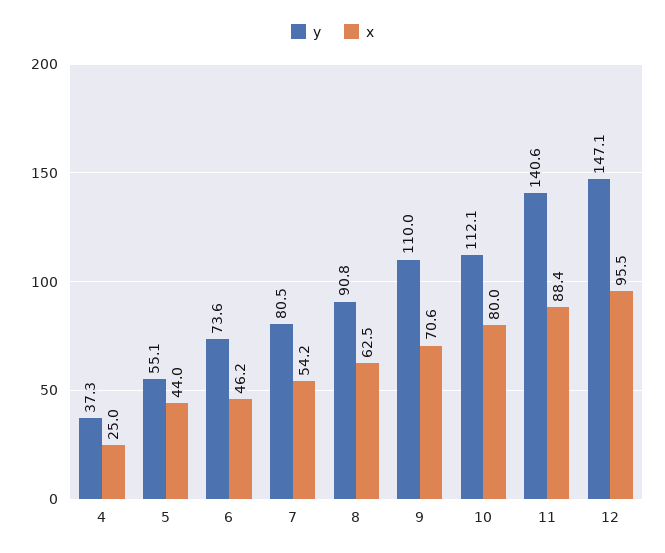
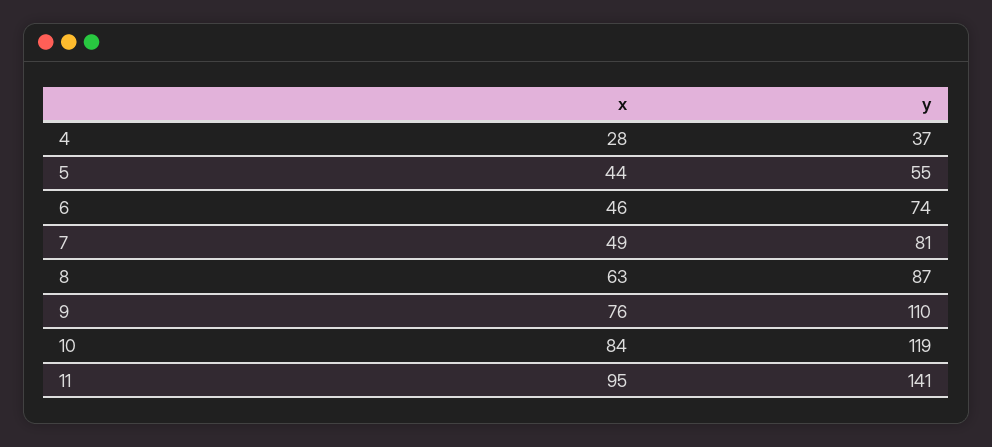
  {
    "y": {
      "4": 37.3,
      "5": 55.1,
      "6": 73.6,
      "7": 80.5,
-     "8": 90.8,
+     "8": 87,
      "9": 110,
-     "10": 112.1,
+     "10": 119,
-     "11": 140.6,
+     "11": 140.6
-     "12": 147.1
    },
    "x": {
-     "4": 25,
+     "4": 28,
      "5": 44,
      "6": 46.2,
-     "7": 54.2,
+     "7": 49,
      "8": 62.5,
-     "9": 70.6,
+     "9": 76,
-     "10": 80,
+     "10": 84,
-     "11": 88.4,
+     "11": 95
-     "12": 95.5
    }
  }

